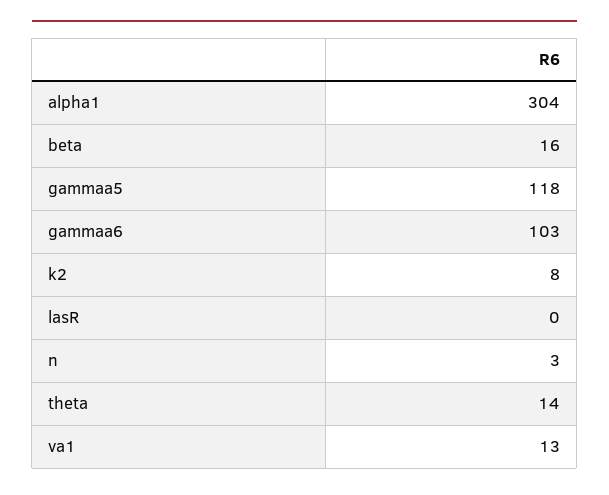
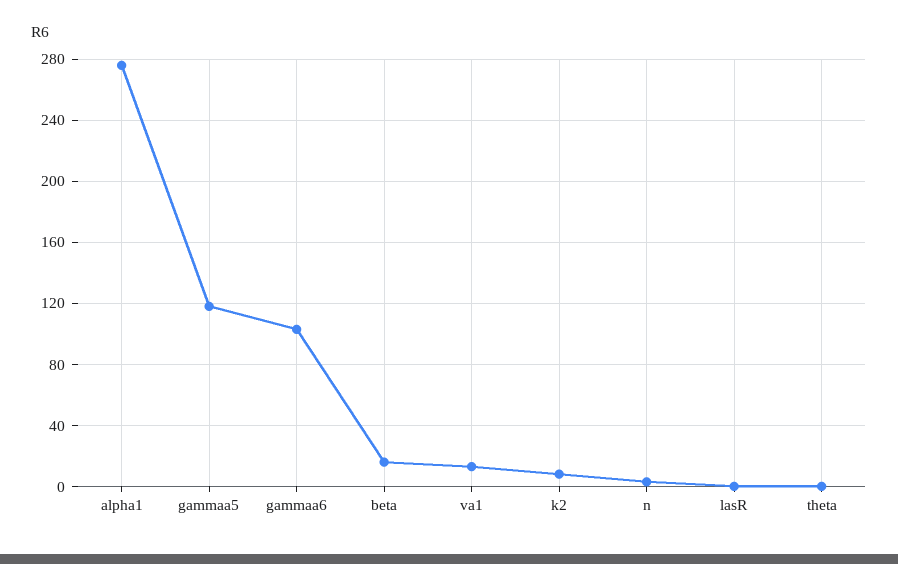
  {
-   "alpha1": 304,
+   "alpha1": 275,
    "beta": 16,
    "gammaa5": 118,
    "gammaa6": 103,
    "k2": 8,
    "lasR": 0,
    "n": 3,
-   "theta": 14,
+   "theta": 0,
    "va1": 13
  }

